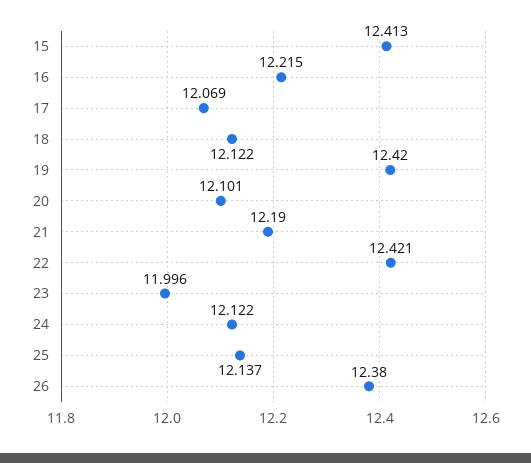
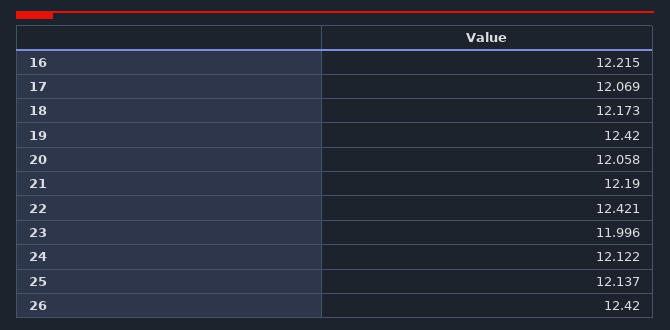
  {
-   "15": 12.413,
    "16": 12.215,
    "17": 12.069,
-   "18": 12.122,
+   "18": 12.173,
    "19": 12.42,
-   "20": 12.101,
+   "20": 12.058,
    "21": 12.19,
    "22": 12.421,
    "23": 11.996,
    "24": 12.122,
    "25": 12.137,
-   "26": 12.38
+   "26": 12.42
  }

